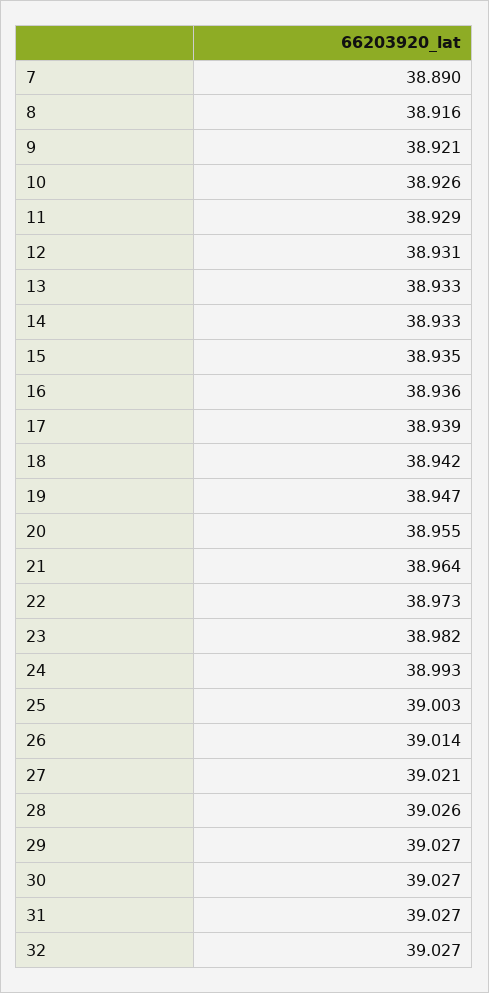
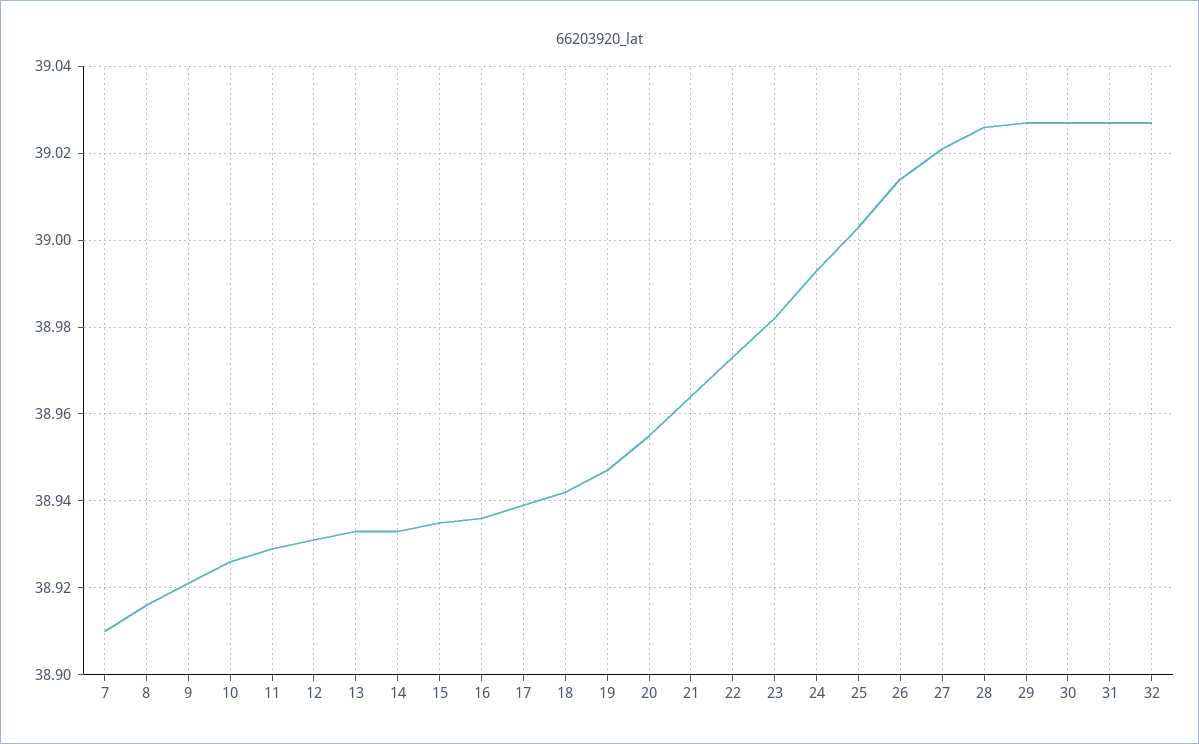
  {
-   "7": 38.89,
+   "7": 38.91,
    "8": 38.916,
    "9": 38.921,
    "10": 38.926,
    "11": 38.929,
    "12": 38.931,
    "13": 38.933,
    "14": 38.933,
    "15": 38.935,
    "16": 38.936,
    "17": 38.939,
    "18": 38.942,
    "19": 38.947,
    "20": 38.955,
    "21": 38.964,
    "22": 38.973,
    "23": 38.982,
    "24": 38.993,
    "25": 39.003,
    "26": 39.014,
    "27": 39.021,
    "28": 39.026,
    "29": 39.027,
    "30": 39.027,
    "31": 39.027,
    "32": 39.027
  }

